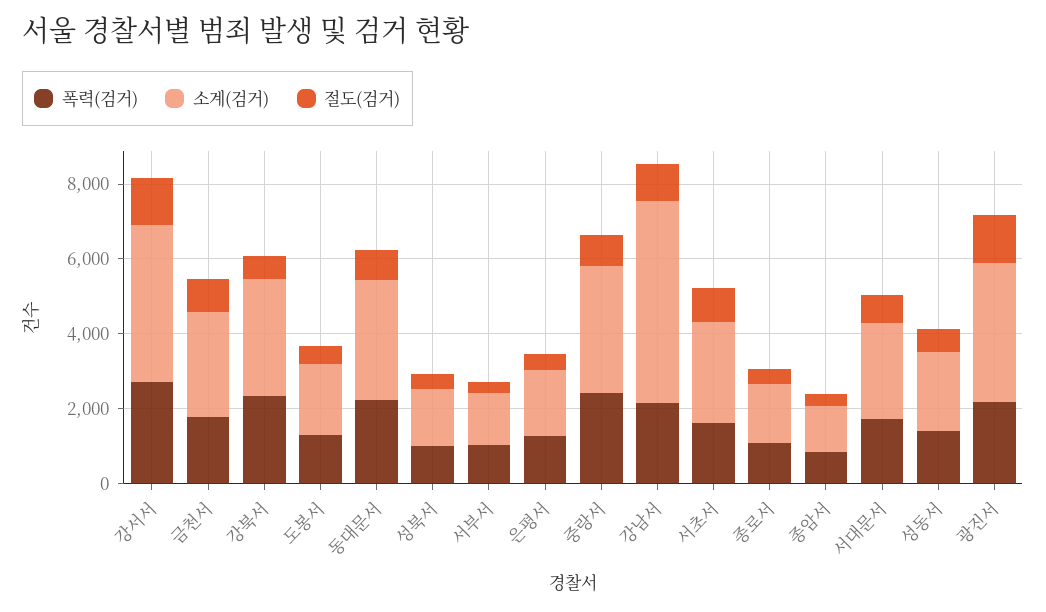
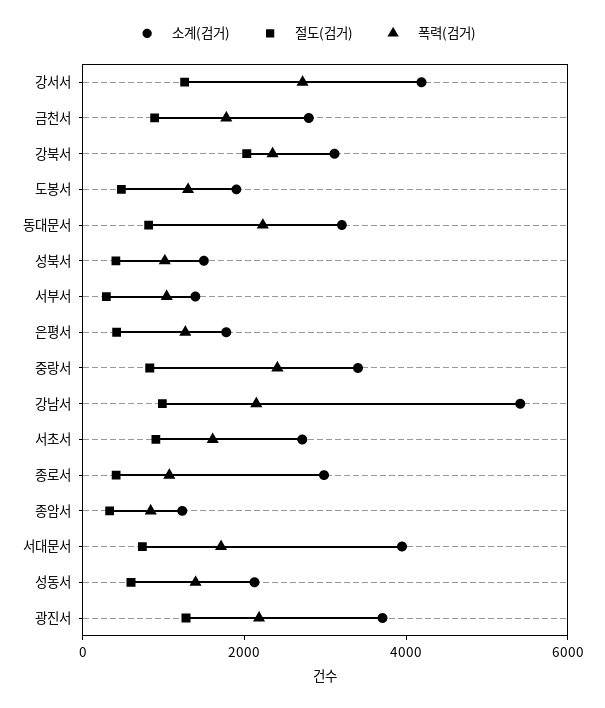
  {
    "폭력(검거)": {
      "강서서": 2500,
      "금천서": 2000,
      "강북서": 2500,
      "도봉서": 1500,
      "동대문서": 2000,
      "성북서": 1000,
      "서부서": 1000,
      "은평서": 1500,
      "중랑서": 2500,
      "강남서": 2000,
      "서초서": 1500,
      "종로서": 1000,
      "종암서": 1000,
      "서대문서": 1500,
      "성동서": 1500,
      "광진서": 2000
    },
    "소계(검거)": {
      "강서서": 4000,
      "금천서": 3000,
      "강북서": 3000,
      "도봉서": 2000,
      "동대문서": 3000,
      "성북서": 1500,
      "서부서": 1500,
      "은평서": 2000,
      "중랑서": 3500,
      "강남서": 5500,
      "서초서": 2500,
-     "종로서": 1500,
+     "종로서": 3000,
      "종암서": 1000,
-     "서대문서": 2500,
+     "서대문서": 4000,
      "성동서": 2000,
      "광진서": 3500
    },
    "절도(검거)": {
      "강서서": 1500,
      "금천서": 1000,
-     "강북서": 500,
+     "강북서": 2000,
      "도봉서": 500,
      "동대문서": 1000,
      "성북서": 500,
      "서부서": 500,
      "은평서": 500,
      "중랑서": 1000,
      "강남서": 1000,
      "서초서": 1000,
      "종로서": 500,
      "종암서": 500,
      "서대문서": 500,
      "성동서": 500,
      "광진서": 1500
    }
  }

